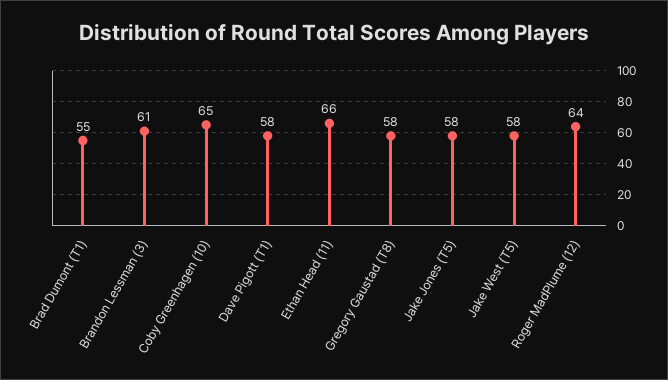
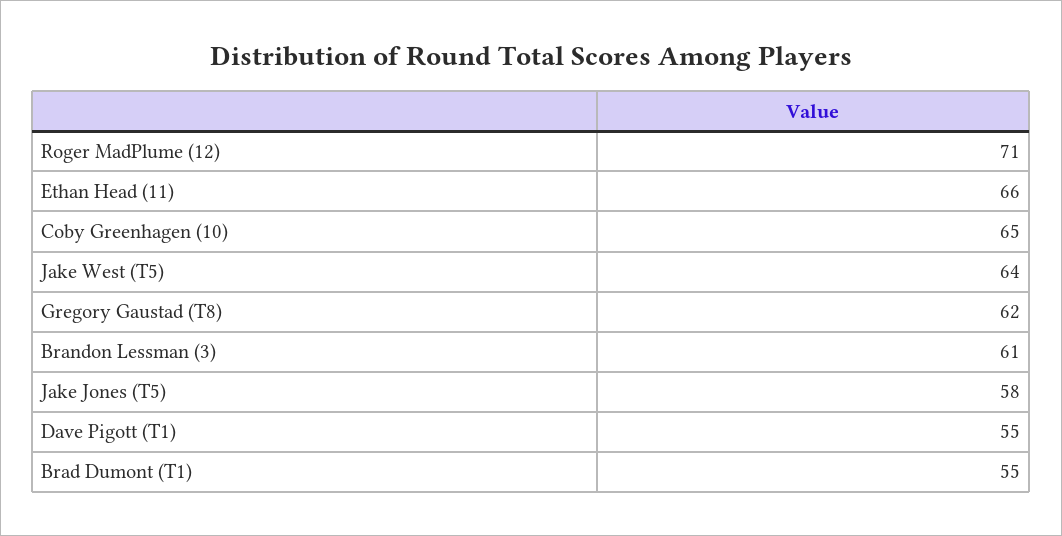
  {
    "Brad Dumont (T1)": 55,
    "Brandon Lessman (3)": 61,
    "Coby Greenhagen (10)": 65,
-   "Dave Pigott (T1)": 58,
+   "Dave Pigott (T1)": 55,
    "Ethan Head (11)": 66,
-   "Gregory Gaustad (T8)": 58,
+   "Gregory Gaustad (T8)": 62,
    "Jake Jones (T5)": 58,
-   "Jake West (T5)": 58,
+   "Jake West (T5)": 64,
-   "Roger MadPlume (12)": 64
+   "Roger MadPlume (12)": 71
  }

